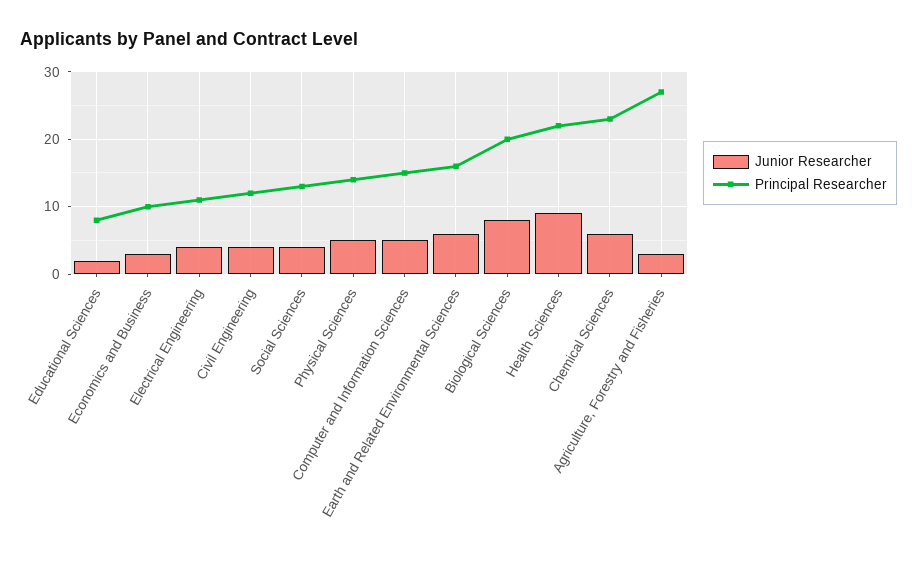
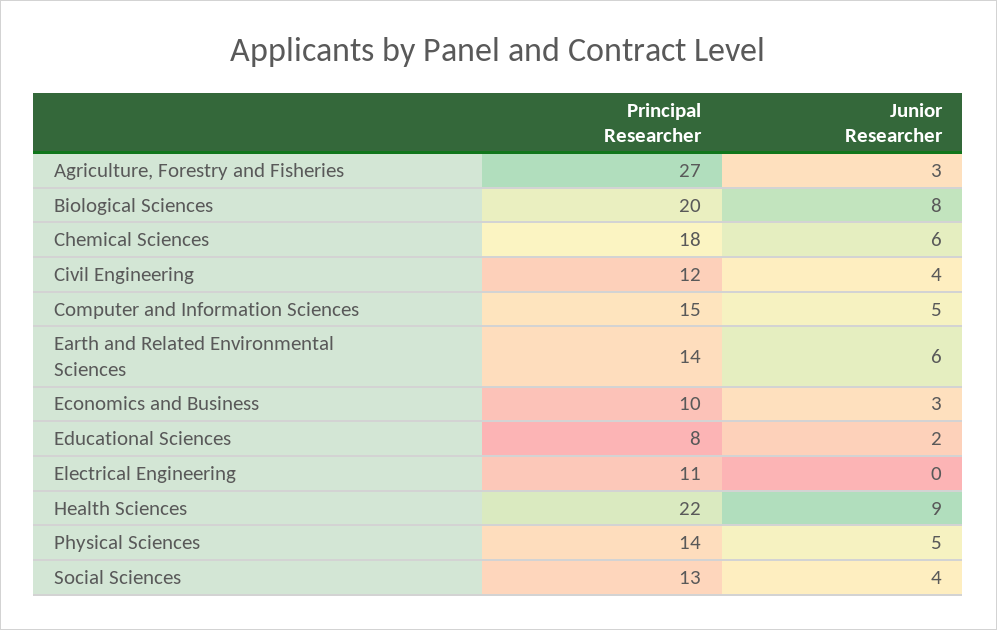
  {
    "Junior Researcher": {
      "Educational Sciences": 2,
      "Economics and Business": 3,
-     "Electrical Engineering": 4,
+     "Electrical Engineering": 0,
      "Civil Engineering": 4,
      "Social Sciences": 4,
      "Physical Sciences": 5,
      "Computer and Information Sciences": 5,
      "Earth and Related Environmental Sciences": 6,
      "Biological Sciences": 8,
      "Health Sciences": 9,
      "Chemical Sciences": 6,
      "Agriculture, Forestry and Fisheries": 3
    },
    "Principal Researcher": {
      "Educational Sciences": 8,
      "Economics and Business": 10,
      "Electrical Engineering": 11,
      "Civil Engineering": 12,
      "Social Sciences": 13,
      "Physical Sciences": 14,
      "Computer and Information Sciences": 15,
-     "Earth and Related Environmental Sciences": 16,
+     "Earth and Related Environmental Sciences": 14,
      "Biological Sciences": 20,
      "Health Sciences": 22,
-     "Chemical Sciences": 23,
+     "Chemical Sciences": 18,
      "Agriculture, Forestry and Fisheries": 27
    }
  }

